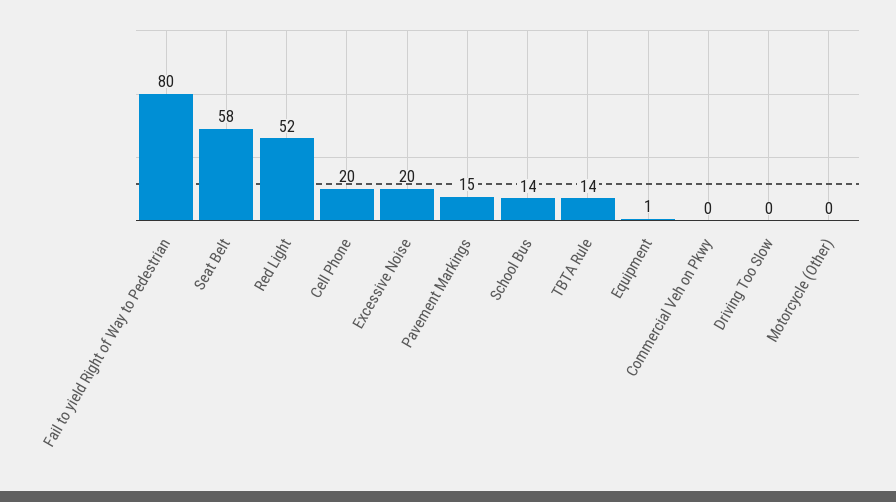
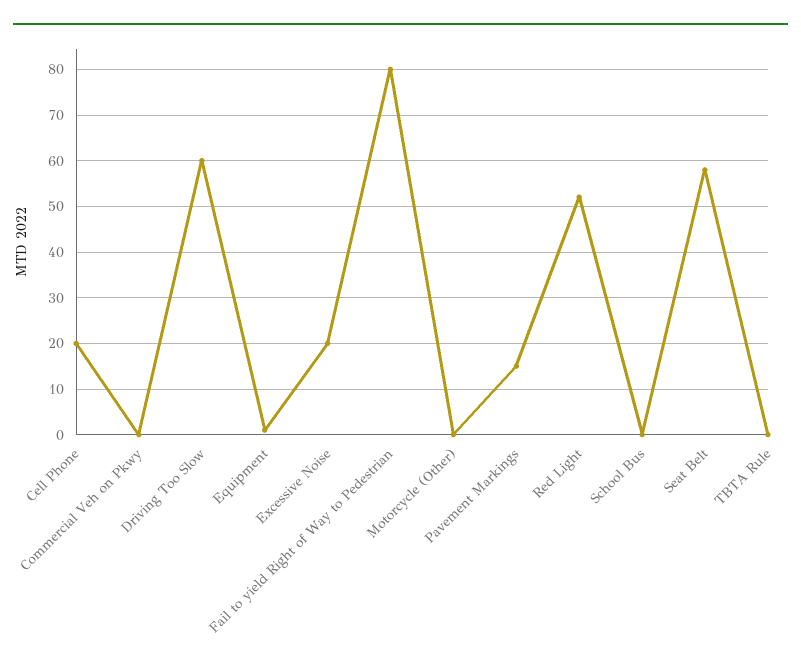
  {
    "Fail to yield Right of Way to Pedestrian": 80,
    "Seat Belt": 58,
    "Red Light": 52,
    "Cell Phone": 20,
    "Excessive Noise": 20,
    "Pavement Markings": 15,
-   "School Bus": 14,
+   "School Bus": 0,
-   "TBTA Rule": 14,
+   "TBTA Rule": 0,
    "Equipment": 1,
    "Commercial Veh on Pkwy": 0,
-   "Driving Too Slow": 0,
+   "Driving Too Slow": 60,
    "Motorcycle (Other)": 0
  }

